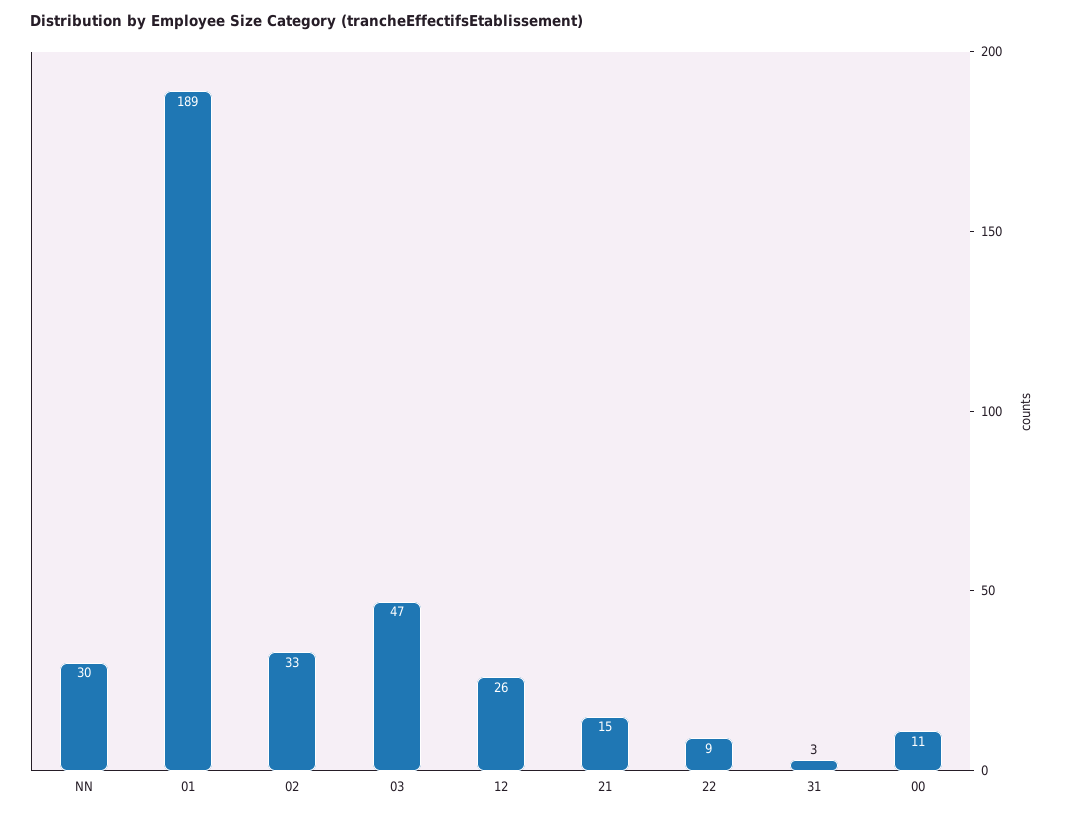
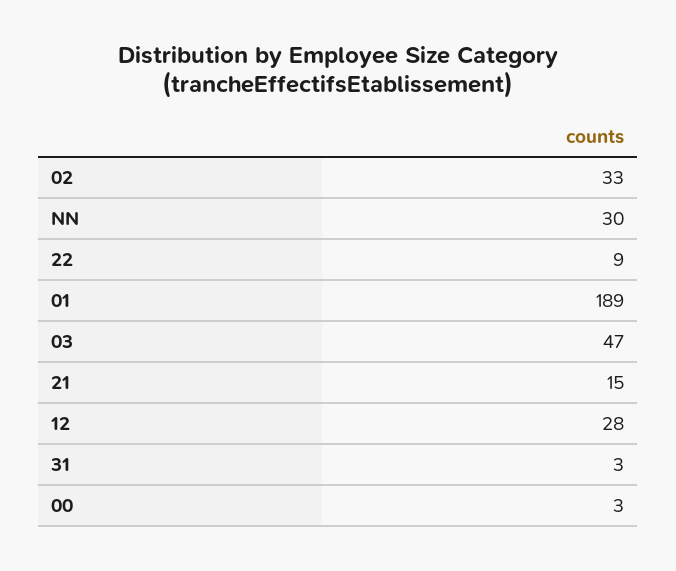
  {
    "NN": 30,
    "01": 189,
    "02": 33,
    "03": 47,
-   "12": 26,
+   "12": 28,
    "21": 15,
    "22": 9,
    "31": 3,
-   "00": 11
+   "00": 3
  }

